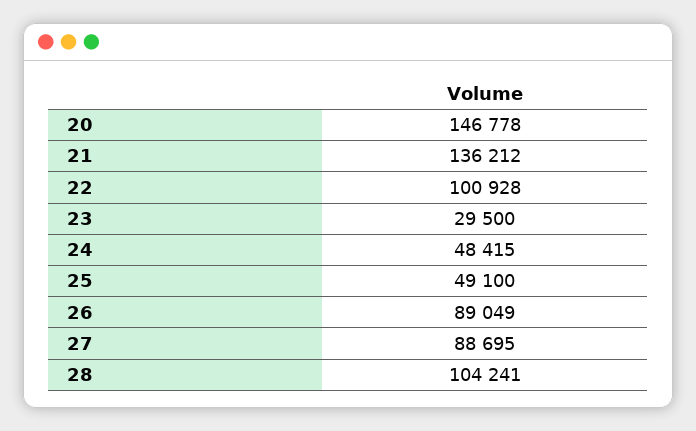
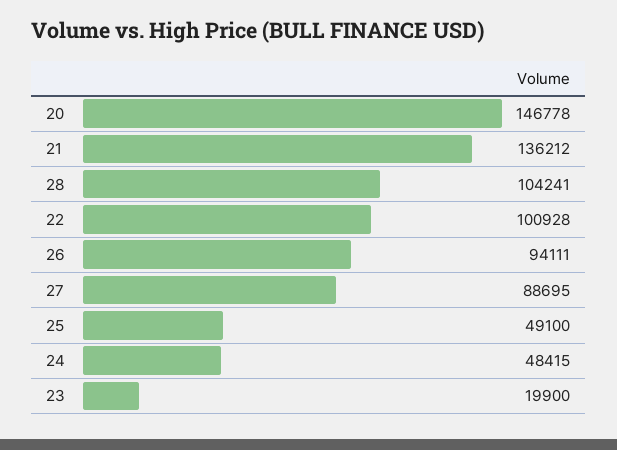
  {
    "20": 146778,
    "21": 136212,
    "22": 100928,
-   "23": 29500,
+   "23": 19900,
    "24": 48415,
    "25": 49100,
-   "26": 89049,
+   "26": 94111,
    "27": 88695,
    "28": 104241
  }

